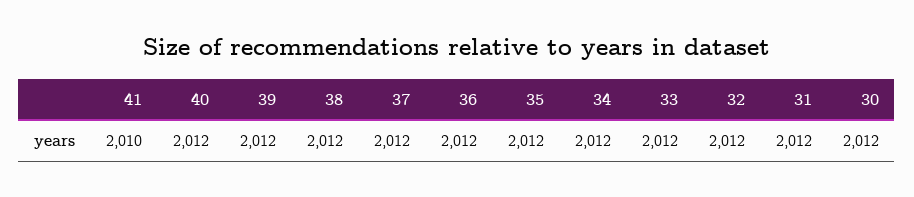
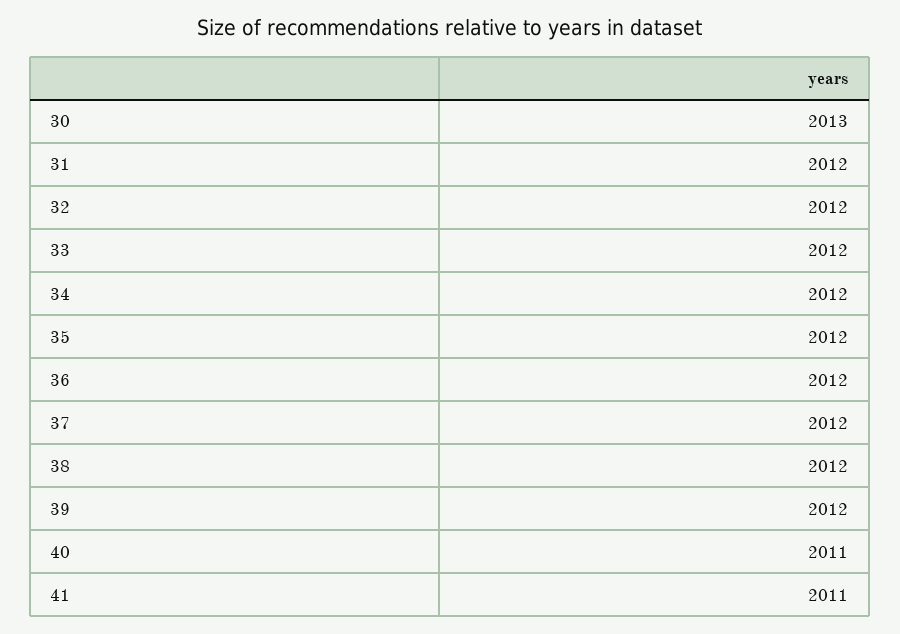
  {
-   "41": 2010,
+   "41": 2011,
-   "40": 2012,
+   "40": 2011,
    "39": 2012,
    "38": 2012,
    "37": 2012,
    "36": 2012,
    "35": 2012,
    "34": 2012,
    "33": 2012,
    "32": 2012,
    "31": 2012,
-   "30": 2012
+   "30": 2013
  }

